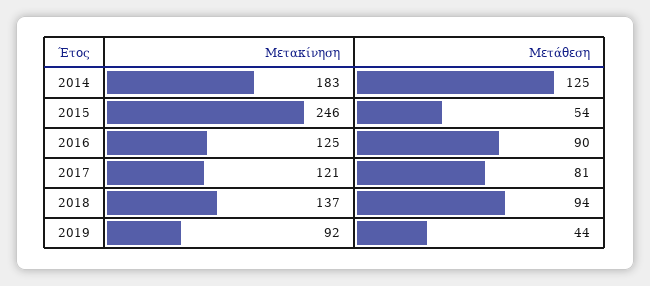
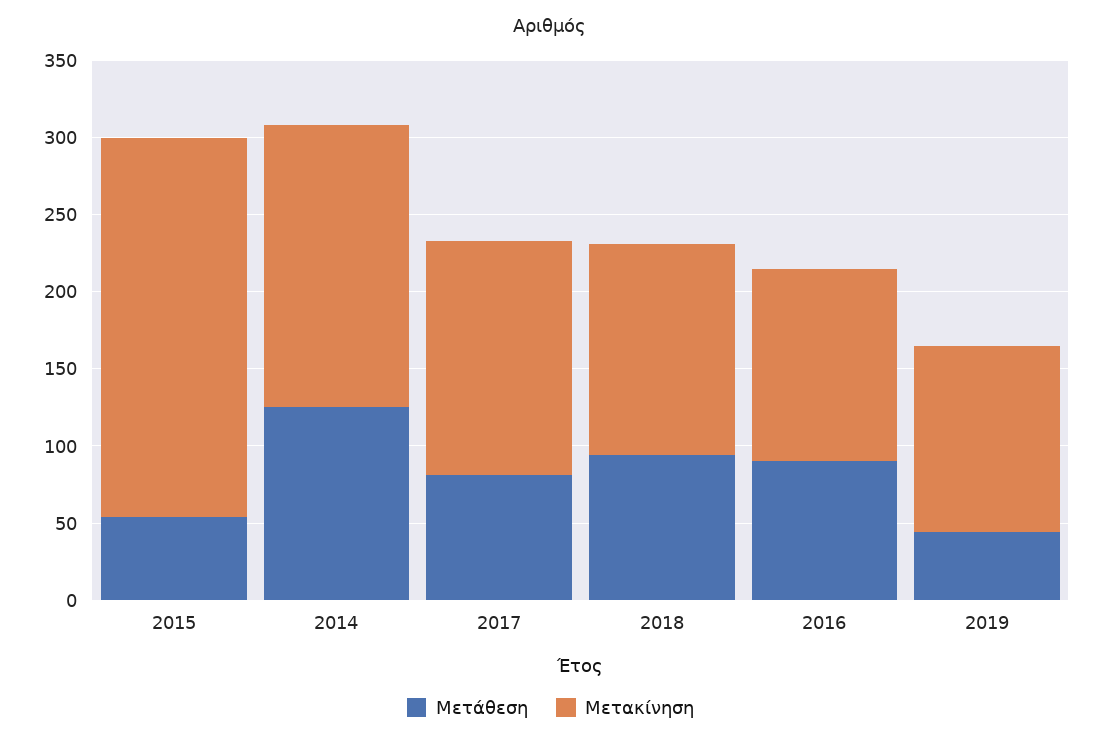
  {
    "Μετακίνηση": {
      "2014": 183,
      "2015": 246,
      "2016": 125,
-     "2017": 121,
+     "2017": 150,
      "2018": 137,
-     "2019": 92
+     "2019": 120
    },
    "Μετάθεση": {
      "2014": 125,
      "2015": 54,
      "2016": 90,
      "2017": 81,
      "2018": 94,
      "2019": 44
    }
  }

